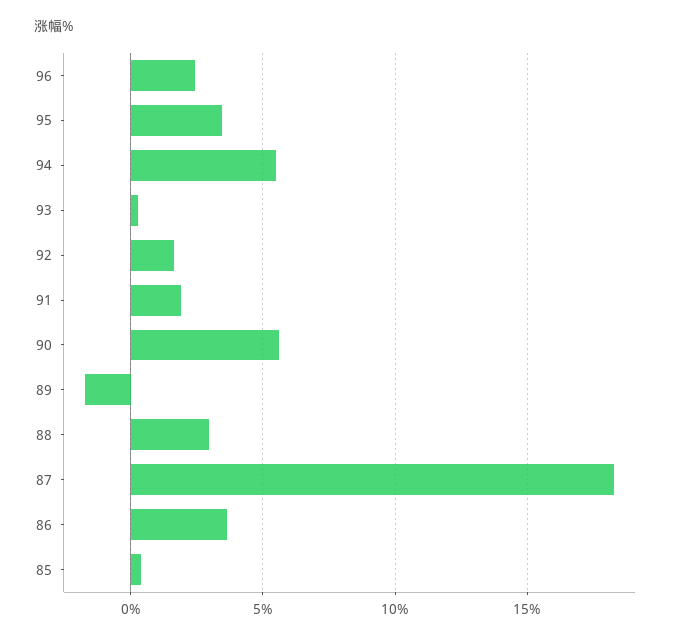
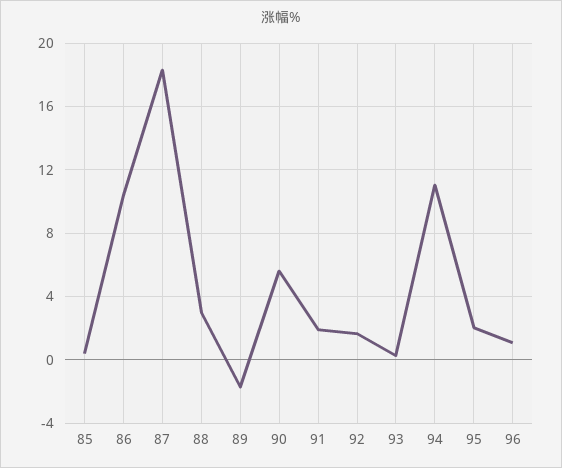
  {
-   "96": 2.5,
+   "96": 1,
-   "95": 3.5,
+   "95": 2,
-   "94": 5.5,
+   "94": 11,
    "93": 0.5,
    "92": 1.5,
    "91": 2,
    "90": 5.5,
    "89": -1.5,
    "88": 3,
    "87": 18.5,
-   "86": 3.5,
+   "86": 10.5,
    "85": 0.5
  }

